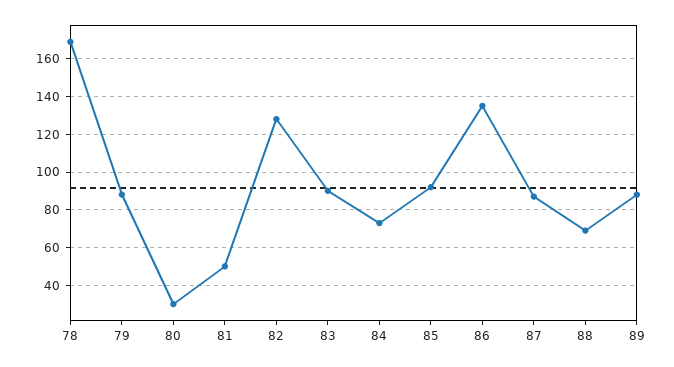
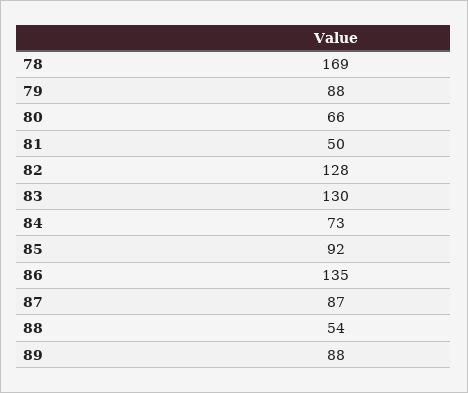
  {
    "78": 169,
    "79": 88,
-   "80": 30,
+   "80": 66,
    "81": 50,
    "82": 128,
-   "83": 90,
+   "83": 130,
    "84": 73,
    "85": 92,
    "86": 135,
    "87": 87,
-   "88": 70,
+   "88": 54,
    "89": 88
  }

